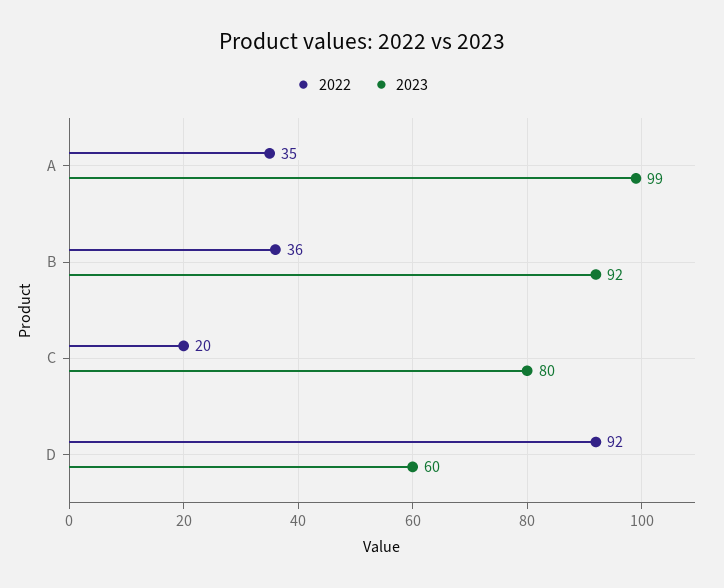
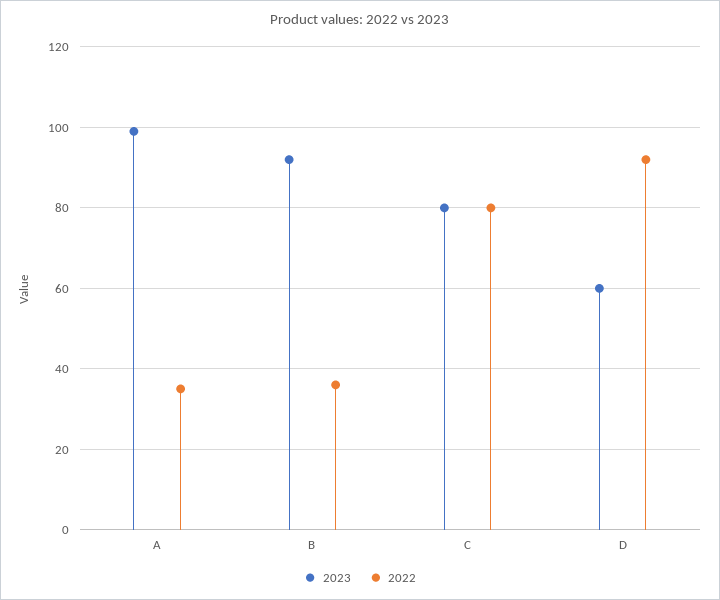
  {
    "2022": {
      "A": 35,
      "B": 36,
-     "C": 20,
+     "C": 80,
      "D": 92
    },
    "2023": {
      "A": 99,
      "B": 92,
      "C": 80,
      "D": 60
    }
  }

